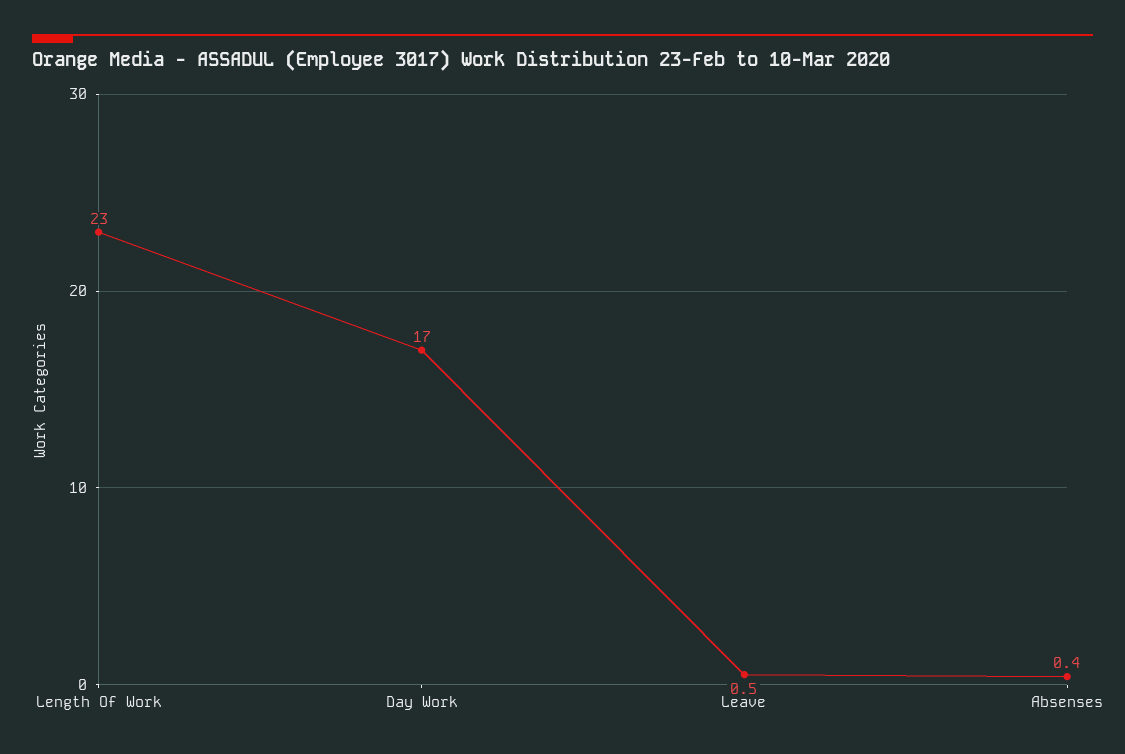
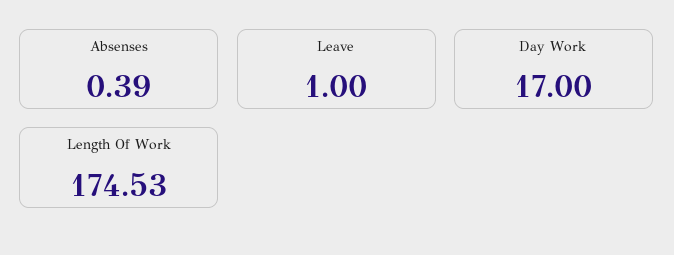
  {
-   "Length Of Work": 23,
+   "Length Of Work": 174.53,
    "Day Work": 17,
-   "Leave": 0.5,
+   "Leave": 1,
    "Absenses": 0.39
  }

